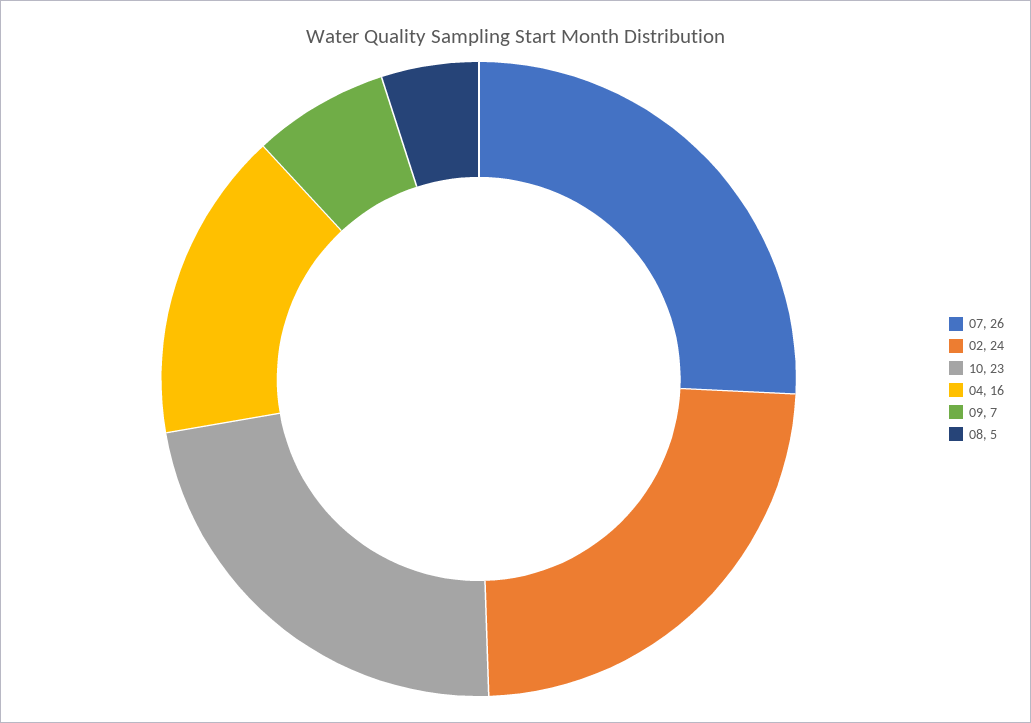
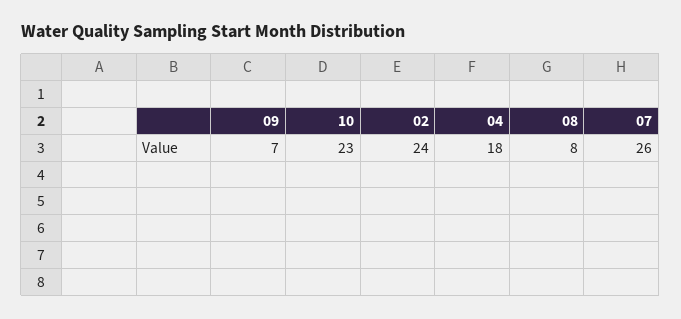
  {
    "07": 26,
    "02": 24,
    "10": 23,
-   "04": 16,
+   "04": 18,
    "09": 7,
-   "08": 5
+   "08": 8
  }

